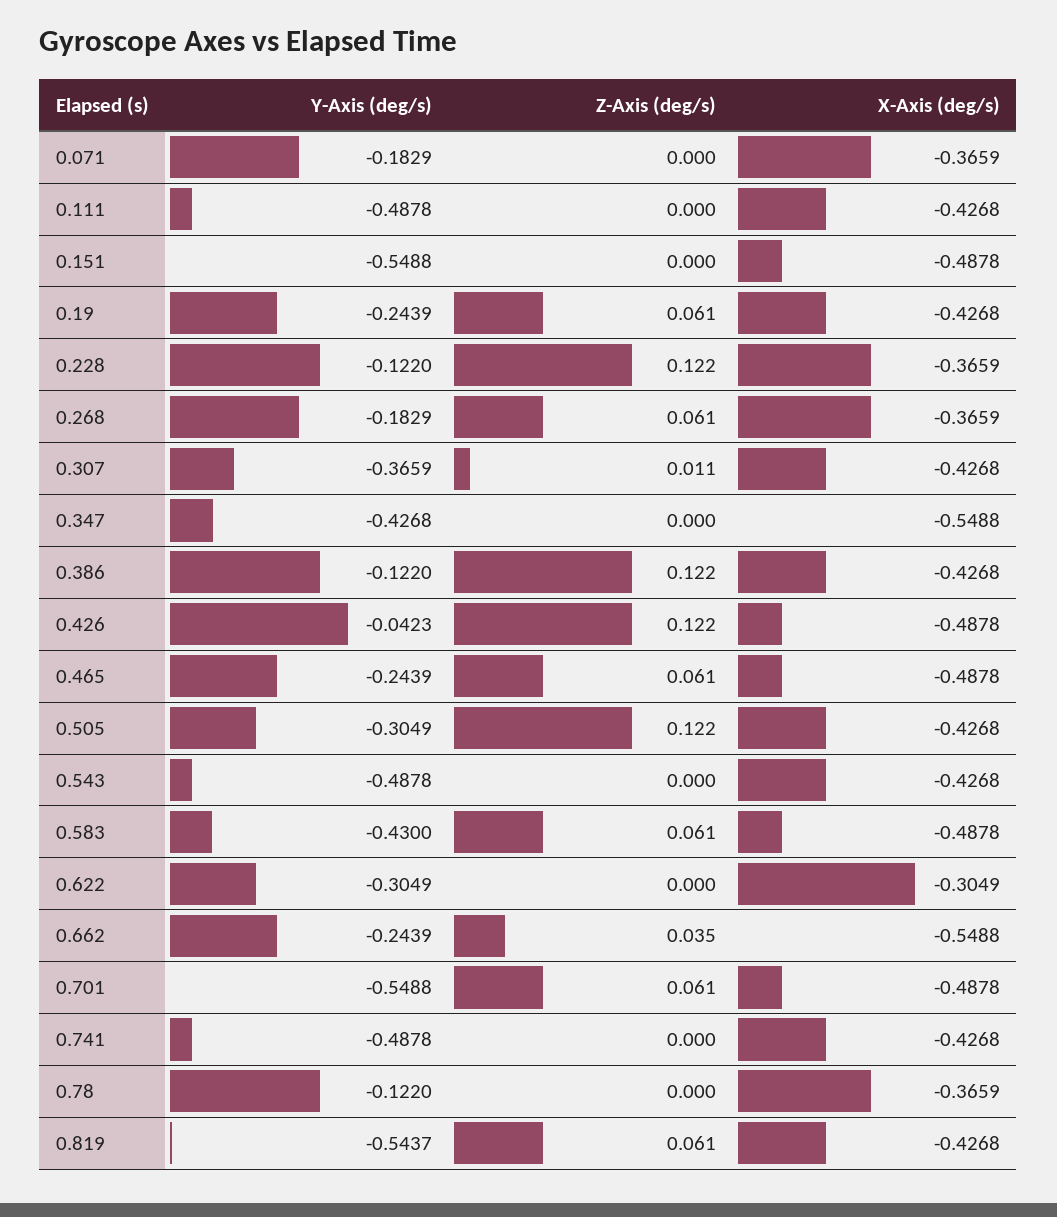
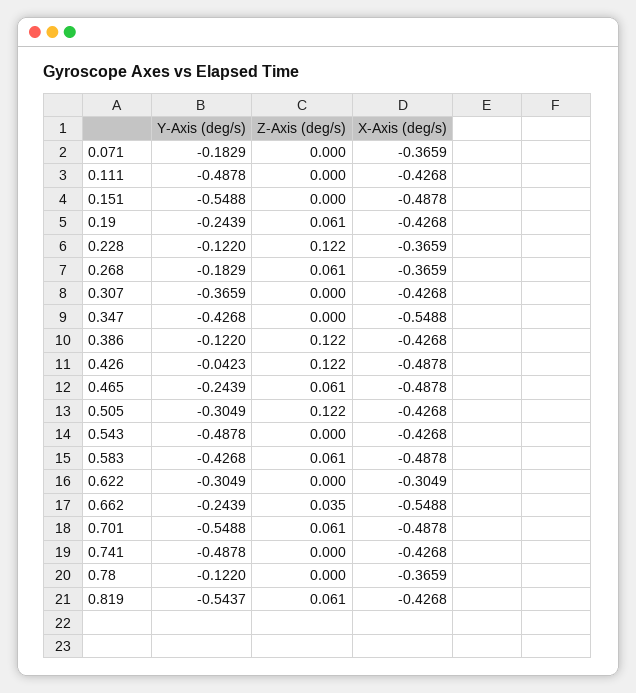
  {
    "Y-Axis (deg/s)": {
      "0.071": -0.1829,
      "0.111": -0.4878,
      "0.151": -0.5488,
      "0.19": -0.2439,
      "0.228": -0.122,
      "0.268": -0.1829,
      "0.307": -0.3659,
      "0.347": -0.4268,
      "0.386": -0.122,
      "0.426": -0.0423,
      "0.465": -0.2439,
      "0.505": -0.3049,
      "0.543": -0.4878,
-     "0.583": -0.43,
+     "0.583": -0.4268,
      "0.622": -0.3049,
      "0.662": -0.2439,
      "0.701": -0.5488,
      "0.741": -0.4878,
      "0.78": -0.122,
      "0.819": -0.5437
    },
    "Z-Axis (deg/s)": {
      "0.071": 0,
      "0.111": 0,
      "0.151": 0,
      "0.19": 0.061,
      "0.228": 0.122,
      "0.268": 0.061,
-     "0.307": 0.011,
+     "0.307": 0,
      "0.347": 0,
      "0.386": 0.122,
      "0.426": 0.122,
      "0.465": 0.061,
      "0.505": 0.122,
      "0.543": 0,
      "0.583": 0.061,
      "0.622": 0,
      "0.662": 0.035,
      "0.701": 0.061,
      "0.741": 0,
      "0.78": 0,
      "0.819": 0.061
    },
    "X-Axis (deg/s)": {
      "0.071": -0.3659,
      "0.111": -0.4268,
      "0.151": -0.4878,
      "0.19": -0.4268,
      "0.228": -0.3659,
      "0.268": -0.3659,
      "0.307": -0.4268,
      "0.347": -0.5488,
      "0.386": -0.4268,
      "0.426": -0.4878,
      "0.465": -0.4878,
      "0.505": -0.4268,
      "0.543": -0.4268,
      "0.583": -0.4878,
      "0.622": -0.3049,
      "0.662": -0.5488,
      "0.701": -0.4878,
      "0.741": -0.4268,
      "0.78": -0.3659,
      "0.819": -0.4268
    }
  }

